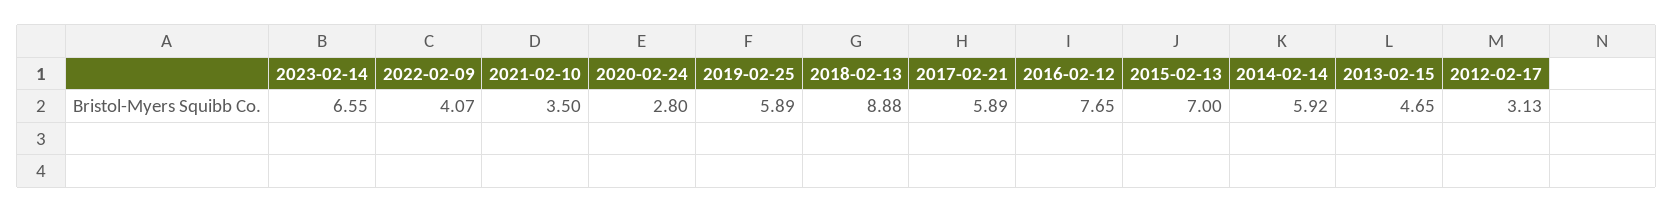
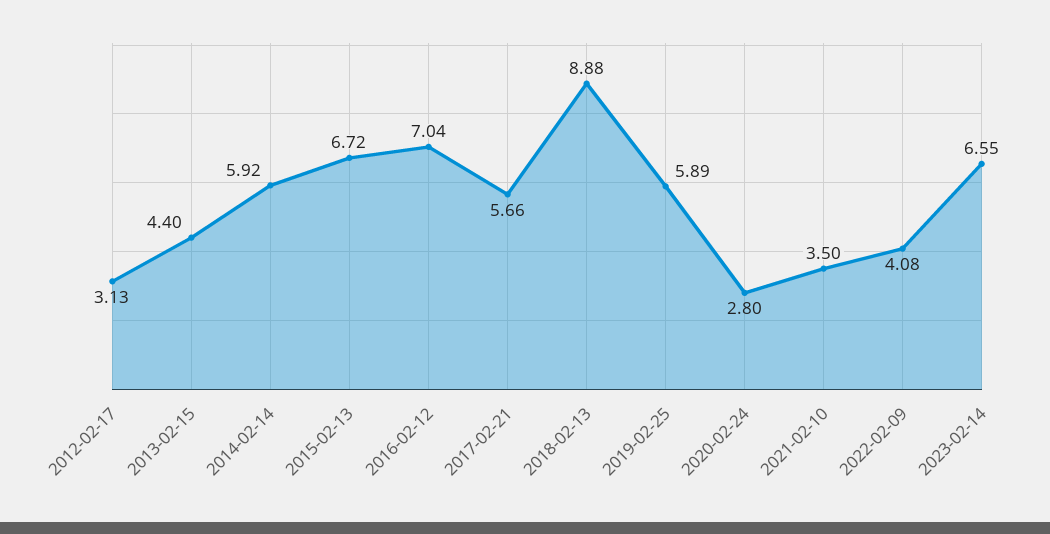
  {
    "2023-02-14": 6.55,
-   "2022-02-09": 4.07,
+   "2022-02-09": 4.08,
    "2021-02-10": 3.5,
    "2020-02-24": 2.8,
    "2019-02-25": 5.89,
    "2018-02-13": 8.88,
-   "2017-02-21": 5.89,
+   "2017-02-21": 5.66,
-   "2016-02-12": 7.65,
+   "2016-02-12": 7.04,
-   "2015-02-13": 7,
+   "2015-02-13": 6.72,
    "2014-02-14": 5.92,
-   "2013-02-15": 4.65,
+   "2013-02-15": 4.4,
    "2012-02-17": 3.13
  }

